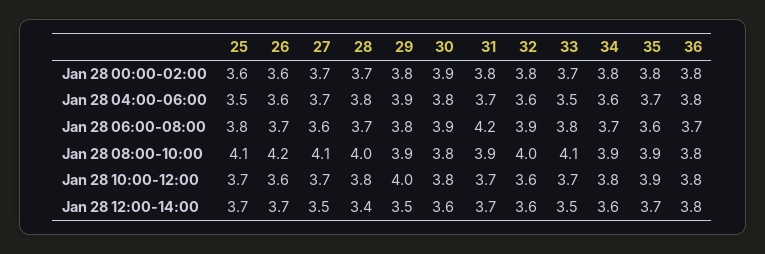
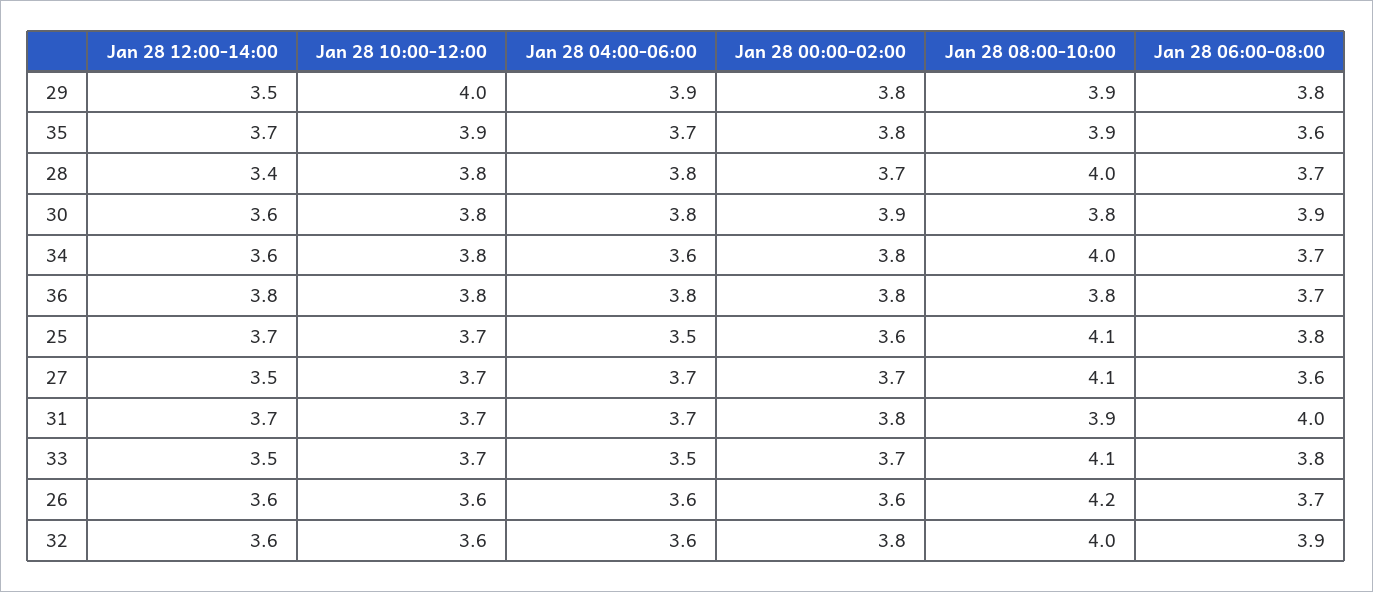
  {
    "25": {
      "Jan 28 00:00-02:00": 3.6,
      "Jan 28 04:00-06:00": 3.5,
      "Jan 28 06:00-08:00": 3.8,
      "Jan 28 08:00-10:00": 4.1,
      "Jan 28 10:00-12:00": 3.7,
      "Jan 28 12:00-14:00": 3.7
    },
    "26": {
      "Jan 28 00:00-02:00": 3.6,
      "Jan 28 04:00-06:00": 3.6,
      "Jan 28 06:00-08:00": 3.7,
      "Jan 28 08:00-10:00": 4.2,
      "Jan 28 10:00-12:00": 3.6,
-     "Jan 28 12:00-14:00": 3.7
+     "Jan 28 12:00-14:00": 3.6
    },
    "27": {
      "Jan 28 00:00-02:00": 3.7,
      "Jan 28 04:00-06:00": 3.7,
      "Jan 28 06:00-08:00": 3.6,
      "Jan 28 08:00-10:00": 4.1,
      "Jan 28 10:00-12:00": 3.7,
      "Jan 28 12:00-14:00": 3.5
    },
    "28": {
      "Jan 28 00:00-02:00": 3.7,
      "Jan 28 04:00-06:00": 3.8,
      "Jan 28 06:00-08:00": 3.7,
      "Jan 28 08:00-10:00": 4,
      "Jan 28 10:00-12:00": 3.8,
      "Jan 28 12:00-14:00": 3.4
    },
    "29": {
      "Jan 28 00:00-02:00": 3.8,
      "Jan 28 04:00-06:00": 3.9,
      "Jan 28 06:00-08:00": 3.8,
      "Jan 28 08:00-10:00": 3.9,
      "Jan 28 10:00-12:00": 4,
      "Jan 28 12:00-14:00": 3.5
    },
    "30": {
      "Jan 28 00:00-02:00": 3.9,
      "Jan 28 04:00-06:00": 3.8,
      "Jan 28 06:00-08:00": 3.9,
      "Jan 28 08:00-10:00": 3.8,
      "Jan 28 10:00-12:00": 3.8,
      "Jan 28 12:00-14:00": 3.6
    },
    "31": {
      "Jan 28 00:00-02:00": 3.8,
      "Jan 28 04:00-06:00": 3.7,
-     "Jan 28 06:00-08:00": 4.2,
+     "Jan 28 06:00-08:00": 4,
      "Jan 28 08:00-10:00": 3.9,
      "Jan 28 10:00-12:00": 3.7,
      "Jan 28 12:00-14:00": 3.7
    },
    "32": {
      "Jan 28 00:00-02:00": 3.8,
      "Jan 28 04:00-06:00": 3.6,
      "Jan 28 06:00-08:00": 3.9,
      "Jan 28 08:00-10:00": 4,
      "Jan 28 10:00-12:00": 3.6,
      "Jan 28 12:00-14:00": 3.6
    },
    "33": {
      "Jan 28 00:00-02:00": 3.7,
      "Jan 28 04:00-06:00": 3.5,
      "Jan 28 06:00-08:00": 3.8,
      "Jan 28 08:00-10:00": 4.1,
      "Jan 28 10:00-12:00": 3.7,
      "Jan 28 12:00-14:00": 3.5
    },
    "34": {
      "Jan 28 00:00-02:00": 3.8,
      "Jan 28 04:00-06:00": 3.6,
      "Jan 28 06:00-08:00": 3.7,
-     "Jan 28 08:00-10:00": 3.9,
+     "Jan 28 08:00-10:00": 4,
      "Jan 28 10:00-12:00": 3.8,
      "Jan 28 12:00-14:00": 3.6
    },
    "35": {
      "Jan 28 00:00-02:00": 3.8,
      "Jan 28 04:00-06:00": 3.7,
      "Jan 28 06:00-08:00": 3.6,
      "Jan 28 08:00-10:00": 3.9,
      "Jan 28 10:00-12:00": 3.9,
      "Jan 28 12:00-14:00": 3.7
    },
    "36": {
      "Jan 28 00:00-02:00": 3.8,
      "Jan 28 04:00-06:00": 3.8,
      "Jan 28 06:00-08:00": 3.7,
      "Jan 28 08:00-10:00": 3.8,
      "Jan 28 10:00-12:00": 3.8,
      "Jan 28 12:00-14:00": 3.8
    }
  }

